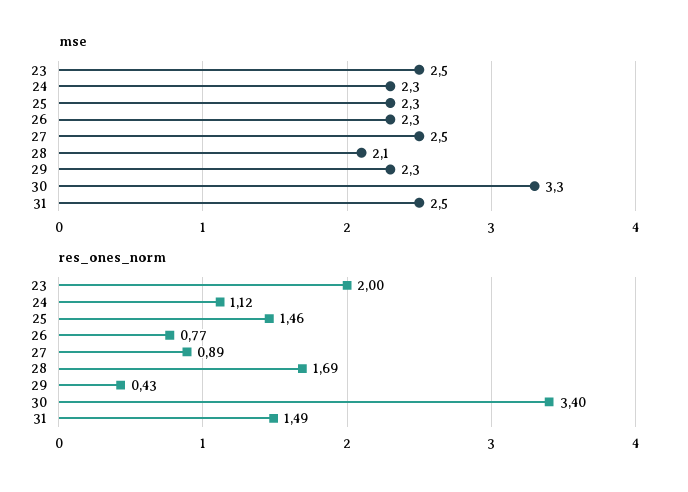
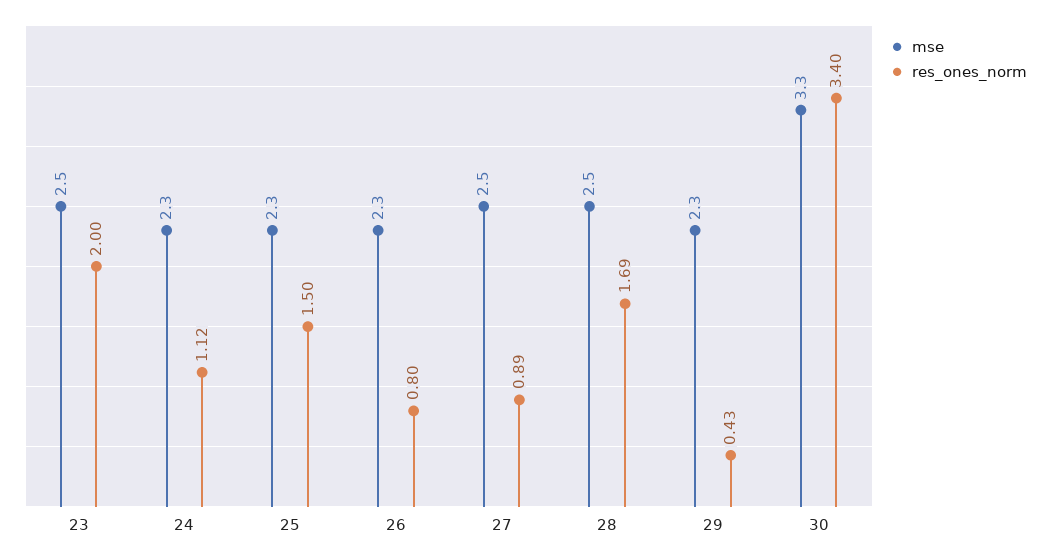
  {
    "mse": {
      "23": 2.5,
      "24": 2.3,
      "25": 2.3,
      "26": 2.3,
      "27": 2.5,
-     "28": 2.1,
+     "28": 2.5,
      "29": 2.3,
-     "30": 3.3,
+     "30": 3.3
-     "31": 2.5
    },
    "res_ones_norm": {
      "23": 2,
      "24": 1.12,
-     "25": 1.46,
+     "25": 1.5,
-     "26": 0.77,
+     "26": 0.8,
      "27": 0.89,
      "28": 1.69,
      "29": 0.43,
-     "30": 3.4,
+     "30": 3.4
-     "31": 1.49
    }
  }

